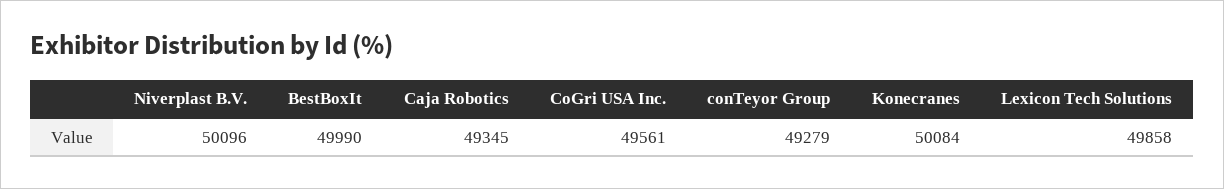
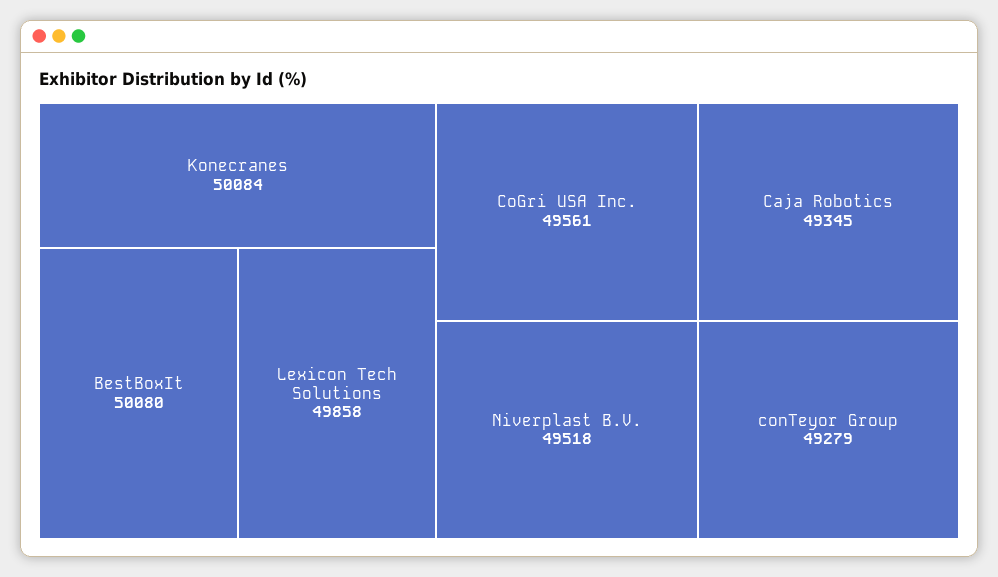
  {
-   "Niverplast B.V.": 50096,
+   "Niverplast B.V.": 49518,
-   "BestBoxIt": 49990,
+   "BestBoxIt": 50080,
    "Caja Robotics": 49345,
    "CoGri USA Inc.": 49561,
    "conTeyor Group": 49279,
    "Konecranes": 50084,
    "Lexicon Tech Solutions": 49858
  }

